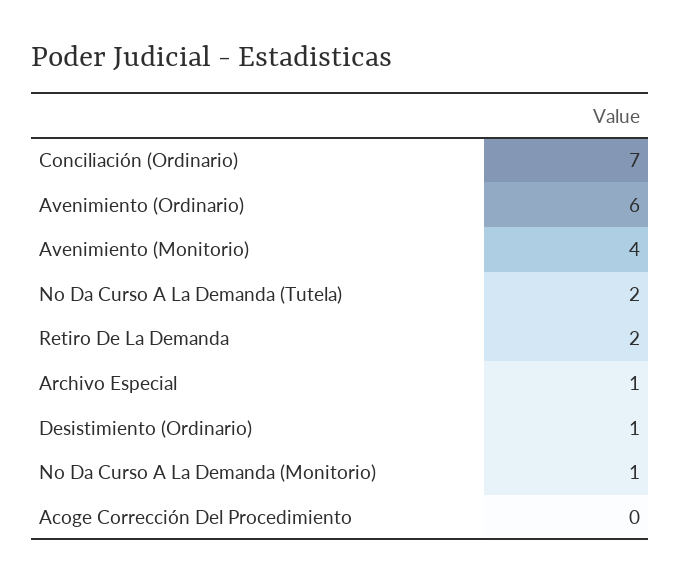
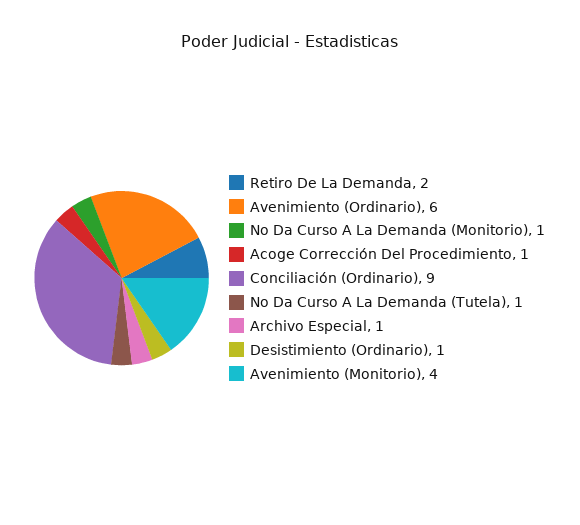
  {
-   "Conciliación (Ordinario)": 7,
+   "Conciliación (Ordinario)": 9,
    "Avenimiento (Ordinario)": 6,
    "Avenimiento (Monitorio)": 4,
-   "No Da Curso A La Demanda (Tutela)": 2,
+   "No Da Curso A La Demanda (Tutela)": 1,
    "Retiro De La Demanda": 2,
    "Archivo Especial": 1,
    "Desistimiento (Ordinario)": 1,
    "No Da Curso A La Demanda (Monitorio)": 1,
-   "Acoge Corrección Del Procedimiento": 0
+   "Acoge Corrección Del Procedimiento": 1
  }

